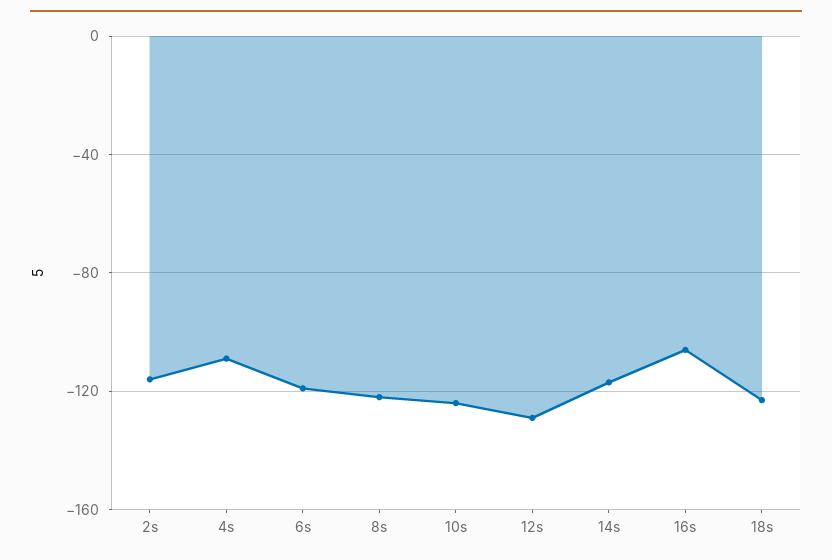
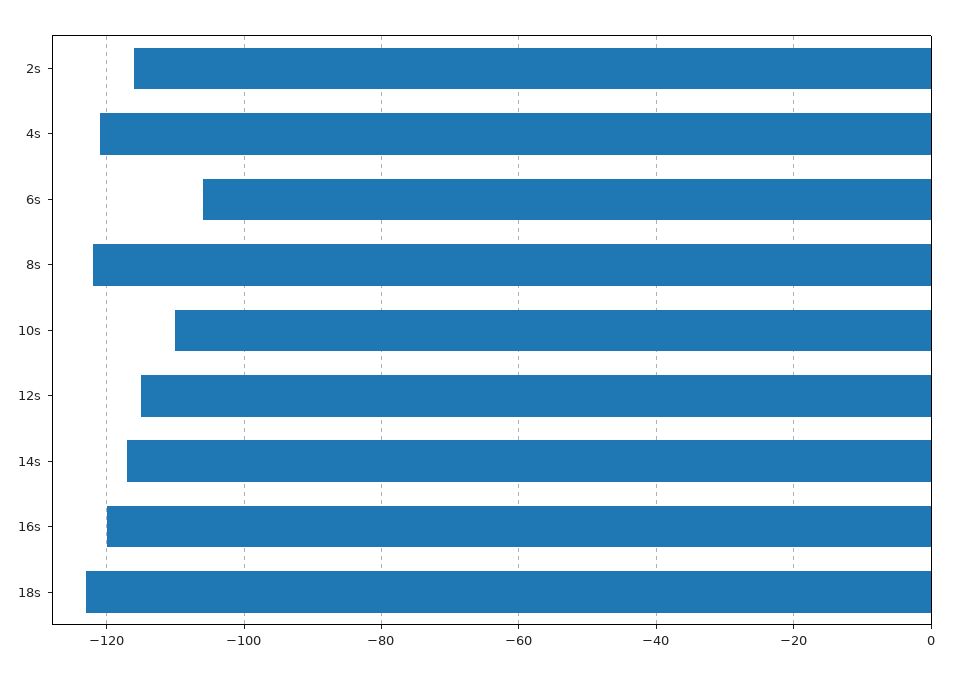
  {
    "2s": -115,
-   "4s": -110,
+   "4s": -120,
-   "6s": -120,
+   "6s": -105,
    "8s": -120,
-   "10s": -125,
+   "10s": -110,
-   "12s": -130,
+   "12s": -115,
    "14s": -115,
-   "16s": -105,
+   "16s": -120,
    "18s": -125
  }

